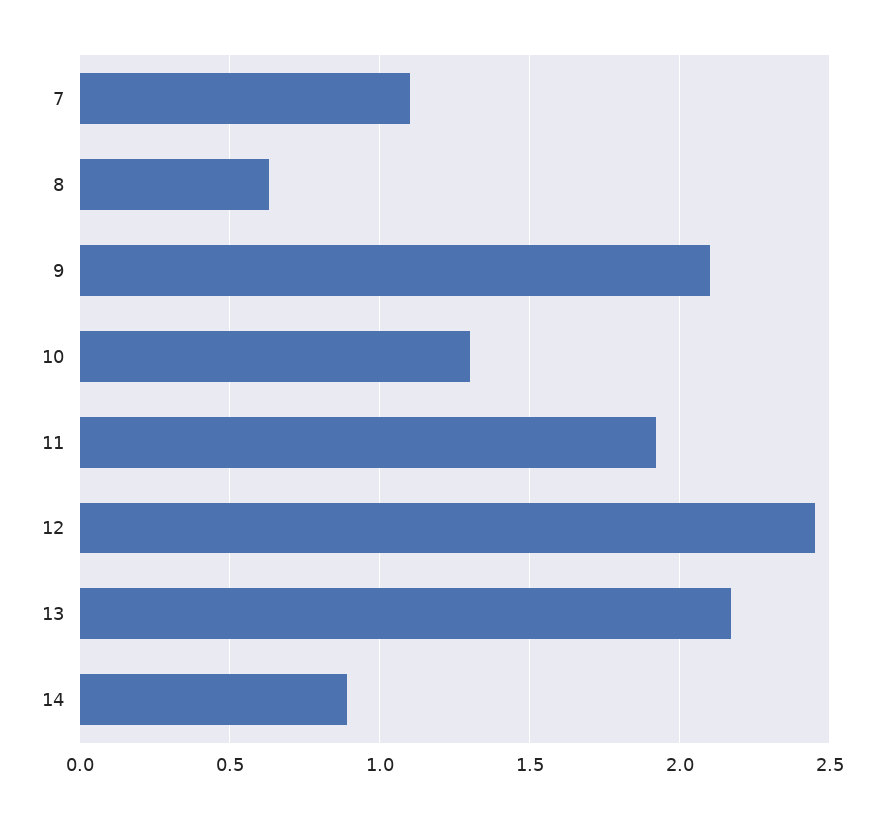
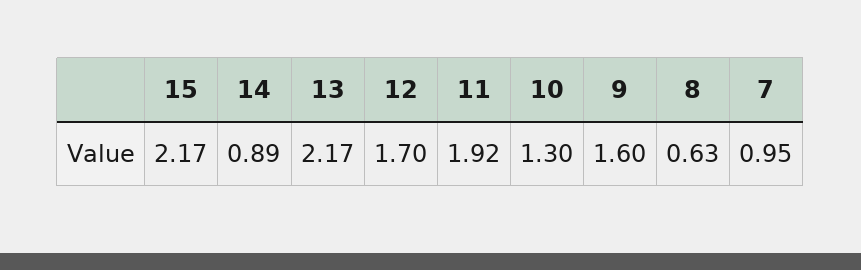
  {
-   "7": 1.1,
+   "7": 0.95,
    "8": 0.63,
-   "9": 2.1,
+   "9": 1.6,
    "10": 1.3,
    "11": 1.92,
-   "12": 2.45,
+   "12": 1.7,
    "13": 2.17,
-   "14": 0.89
+   "14": 0.89,
+   "15": 2.17
  }

